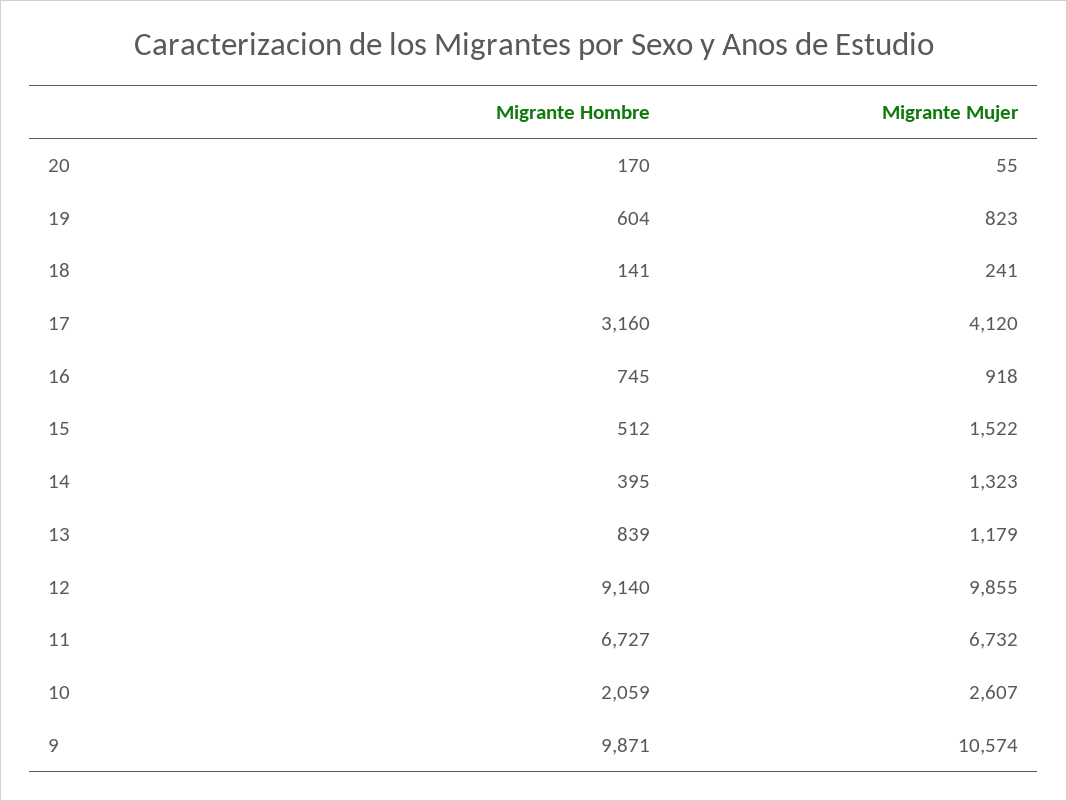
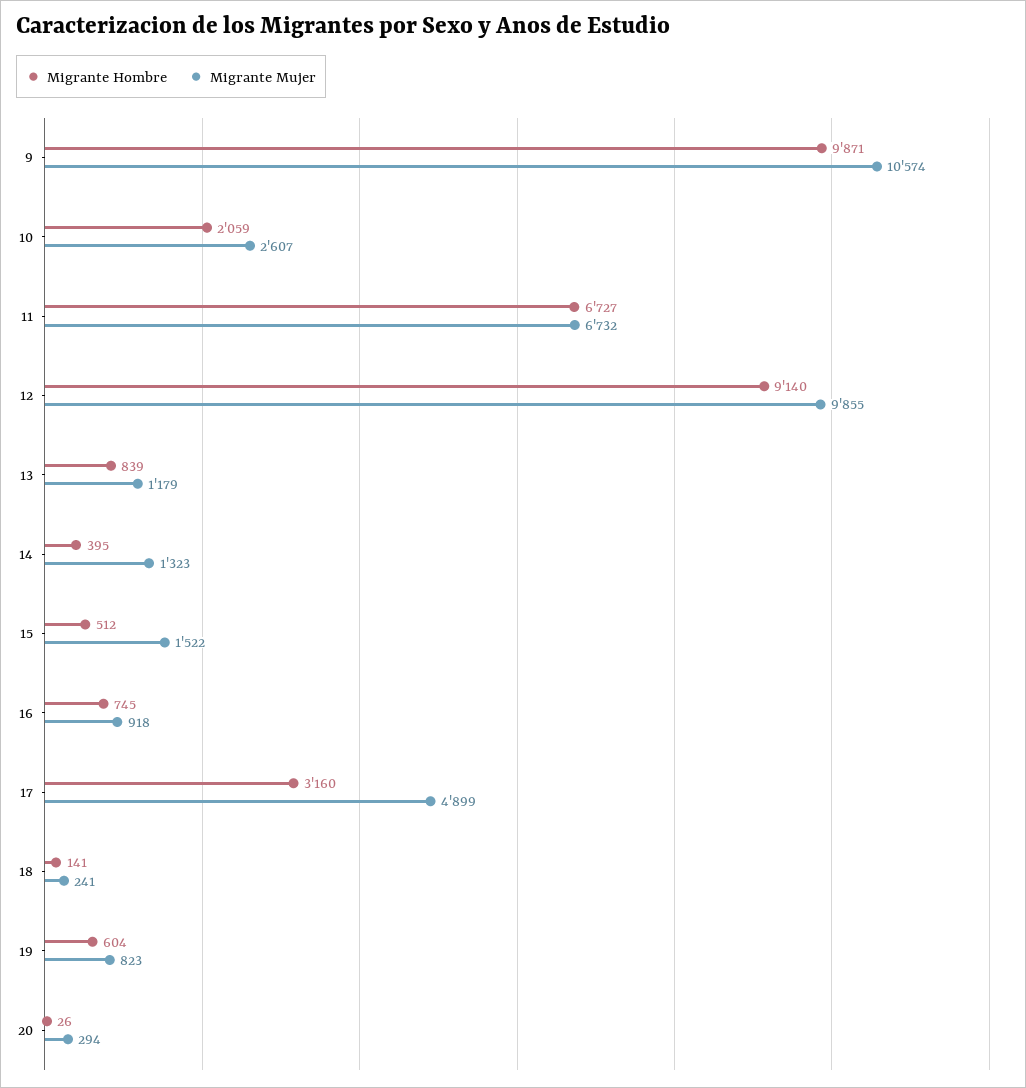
  {
    "Migrante Hombre": {
-     "20": 170,
+     "20": 26,
      "19": 604,
      "18": 141,
      "17": 3160,
      "16": 745,
      "15": 512,
      "14": 395,
      "13": 839,
      "12": 9140,
      "11": 6727,
      "10": 2059,
      "9": 9871
    },
    "Migrante Mujer": {
-     "20": 55,
+     "20": 294,
      "19": 823,
      "18": 241,
-     "17": 4120,
+     "17": 4899,
      "16": 918,
      "15": 1522,
      "14": 1323,
      "13": 1179,
      "12": 9855,
      "11": 6732,
      "10": 2607,
      "9": 10574
    }
  }

